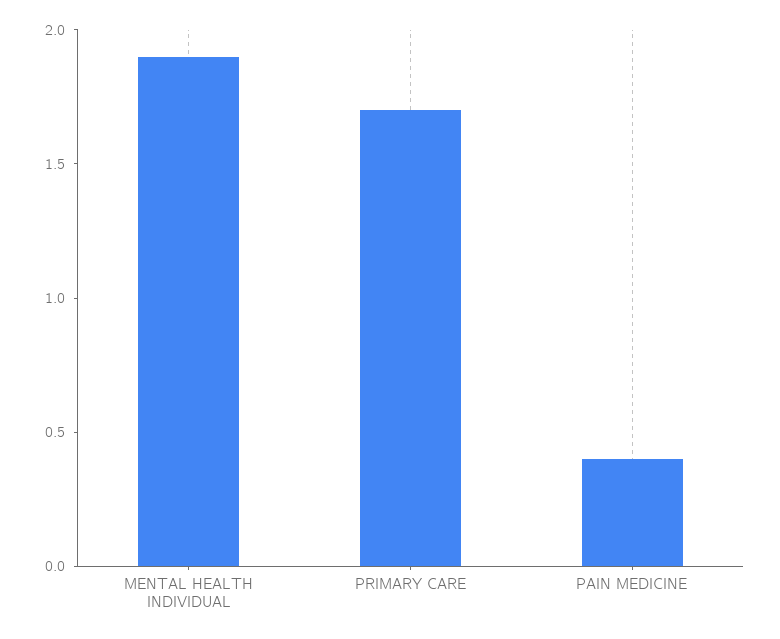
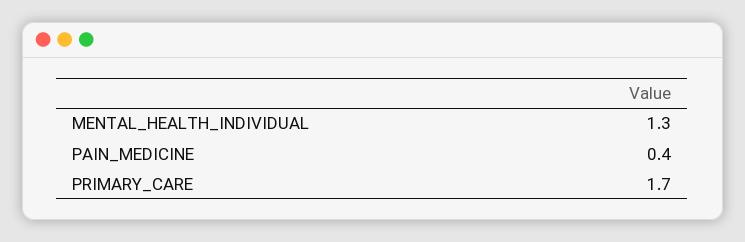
  {
-   "MENTAL HEALTH INDIVIDUAL": 1.9,
+   "MENTAL HEALTH INDIVIDUAL": 1.3,
    "PRIMARY CARE": 1.7,
    "PAIN MEDICINE": 0.4
  }

